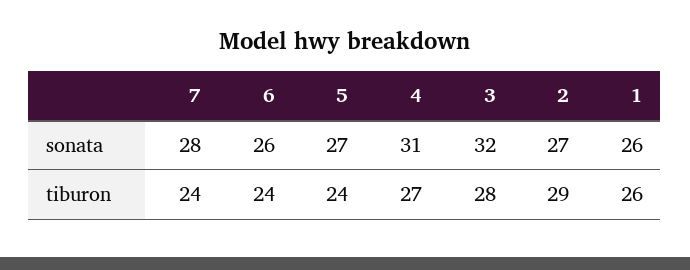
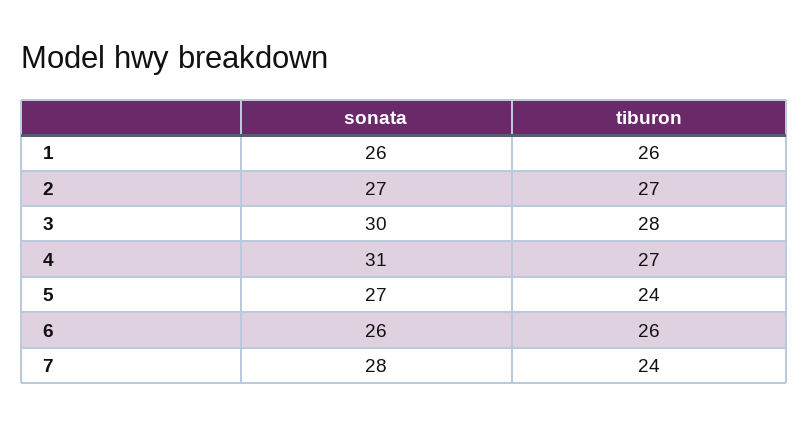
  {
    "7": {
      "sonata": 28,
      "tiburon": 24
    },
    "6": {
      "sonata": 26,
-     "tiburon": 24
+     "tiburon": 26
    },
    "5": {
      "sonata": 27,
      "tiburon": 24
    },
    "4": {
      "sonata": 31,
      "tiburon": 27
    },
    "3": {
-     "sonata": 32,
+     "sonata": 30,
      "tiburon": 28
    },
    "2": {
      "sonata": 27,
-     "tiburon": 29
+     "tiburon": 27
    },
    "1": {
      "sonata": 26,
      "tiburon": 26
    }
  }

